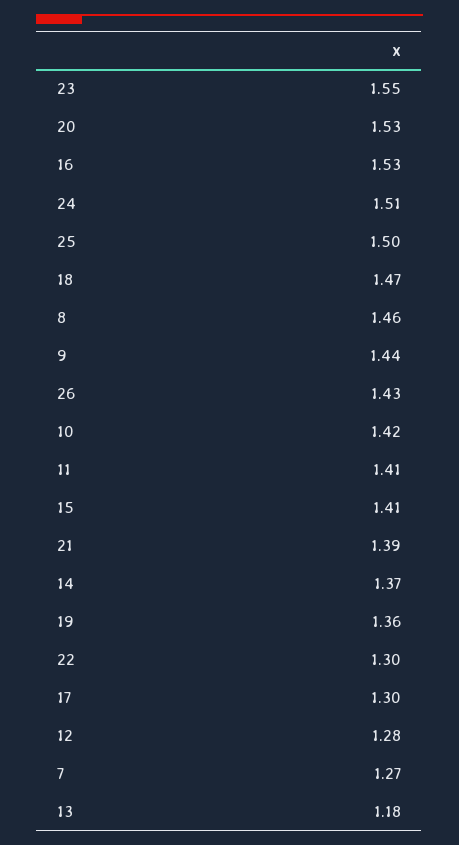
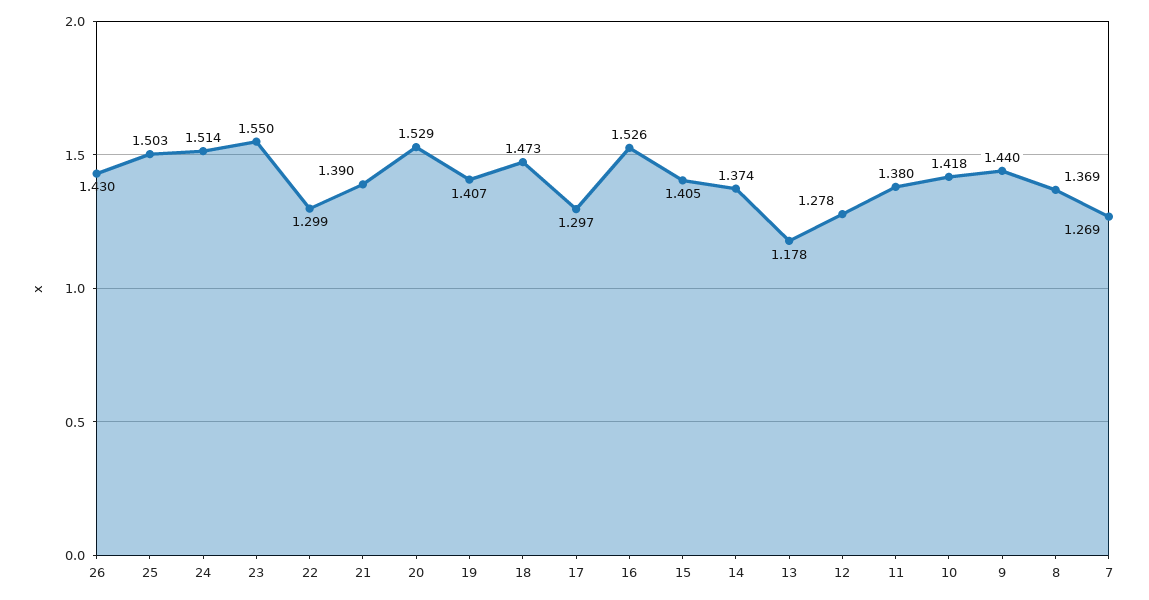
  {
    "23": 1.55,
    "20": 1.529,
    "16": 1.526,
    "24": 1.514,
    "25": 1.503,
    "18": 1.473,
-   "8": 1.46,
+   "8": 1.369,
    "9": 1.44,
    "26": 1.43,
    "10": 1.418,
-   "11": 1.41,
+   "11": 1.38,
    "15": 1.405,
    "21": 1.39,
    "14": 1.374,
-   "19": 1.36,
+   "19": 1.407,
    "22": 1.299,
    "17": 1.297,
    "12": 1.278,
    "7": 1.269,
    "13": 1.178
  }

